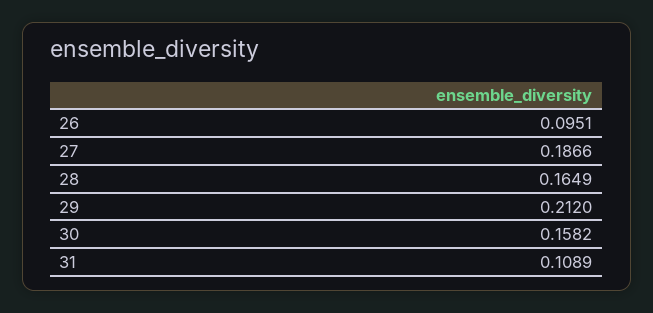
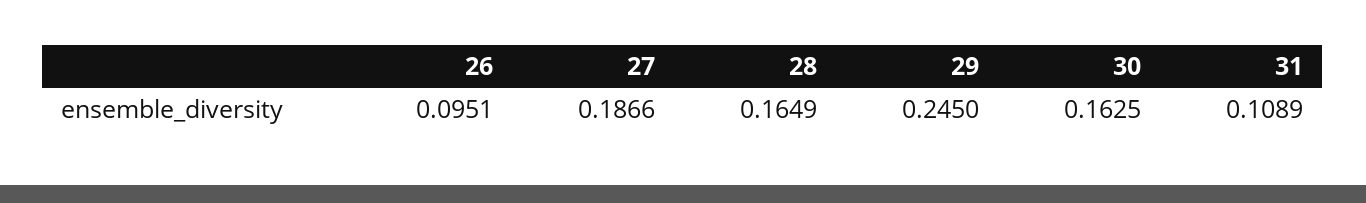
  {
    "26": 0.0951,
    "27": 0.1866,
    "28": 0.1649,
-   "29": 0.212,
+   "29": 0.245,
-   "30": 0.1582,
+   "30": 0.1625,
    "31": 0.1089
  }

